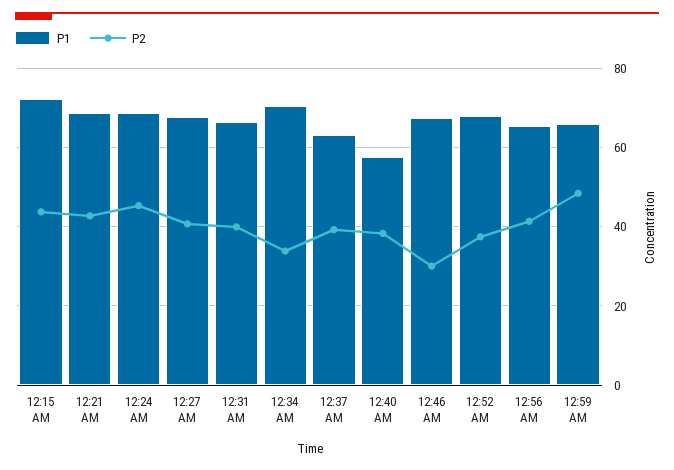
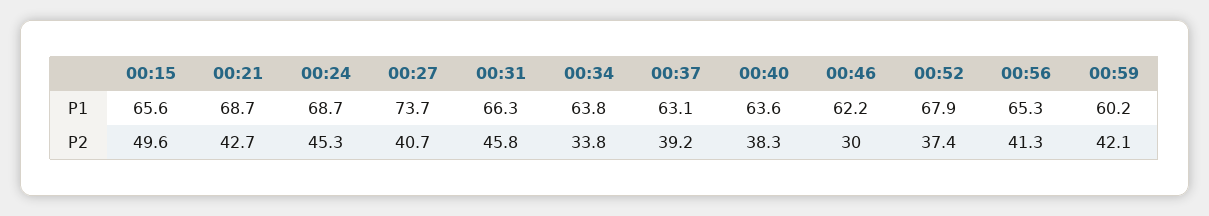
  {
    "P1": {
-     "12:15 AM": 72,
+     "12:15 AM": 65.6,
      "12:21 AM": 68.7,
      "12:24 AM": 68.7,
-     "12:27 AM": 68,
+     "12:27 AM": 73.7,
      "12:31 AM": 66.3,
-     "12:34 AM": 70,
+     "12:34 AM": 63.8,
      "12:37 AM": 63.1,
-     "12:40 AM": 58,
+     "12:40 AM": 63.6,
-     "12:46 AM": 68,
+     "12:46 AM": 62.2,
      "12:52 AM": 67.9,
      "12:56 AM": 65.3,
-     "12:59 AM": 66
+     "12:59 AM": 60.2
    },
    "P2": {
-     "12:15 AM": 44,
+     "12:15 AM": 49.6,
      "12:21 AM": 42.7,
      "12:24 AM": 45.3,
      "12:27 AM": 40.7,
-     "12:31 AM": 40,
+     "12:31 AM": 45.8,
      "12:34 AM": 33.8,
      "12:37 AM": 39.2,
      "12:40 AM": 38.3,
      "12:46 AM": 30,
      "12:52 AM": 37.4,
      "12:56 AM": 41.3,
-     "12:59 AM": 48
+     "12:59 AM": 42.1
    }
  }

